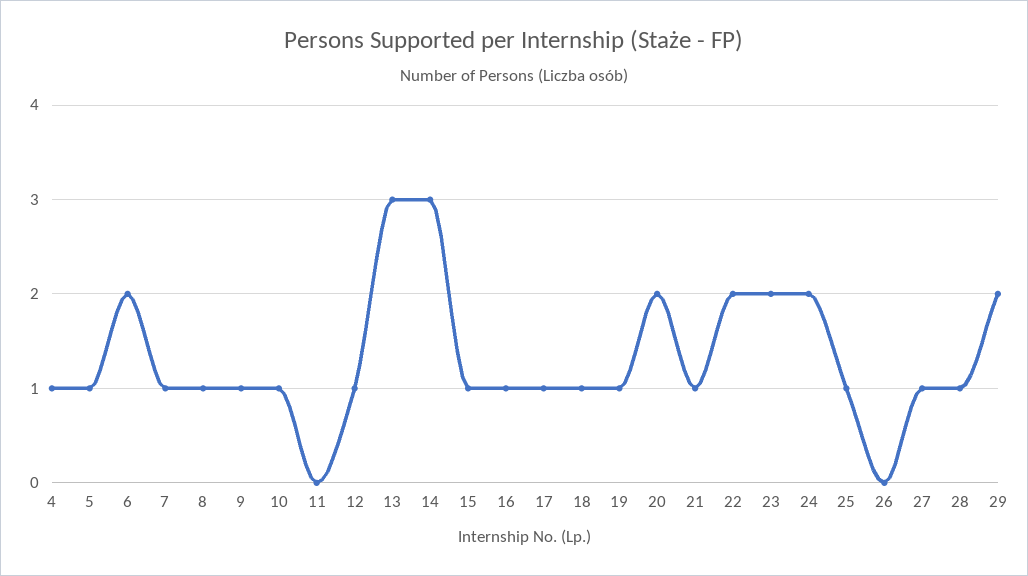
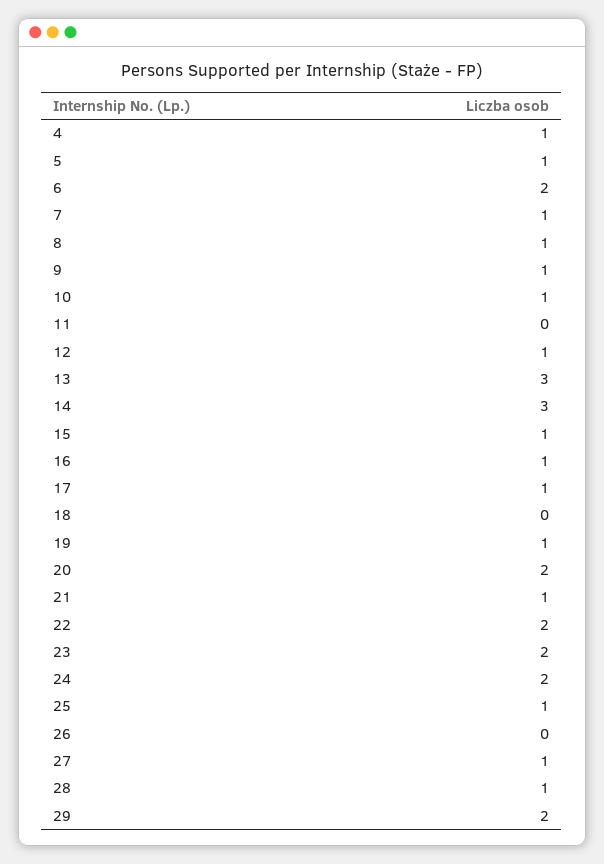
  {
    "4": 1,
    "5": 1,
    "6": 2,
    "7": 1,
    "8": 1,
    "9": 1,
    "10": 1,
    "11": 0,
    "12": 1,
    "13": 3,
    "14": 3,
    "15": 1,
    "16": 1,
    "17": 1,
-   "18": 1,
+   "18": 0,
    "19": 1,
    "20": 2,
    "21": 1,
    "22": 2,
    "23": 2,
    "24": 2,
    "25": 1,
    "26": 0,
    "27": 1,
    "28": 1,
    "29": 2
  }

